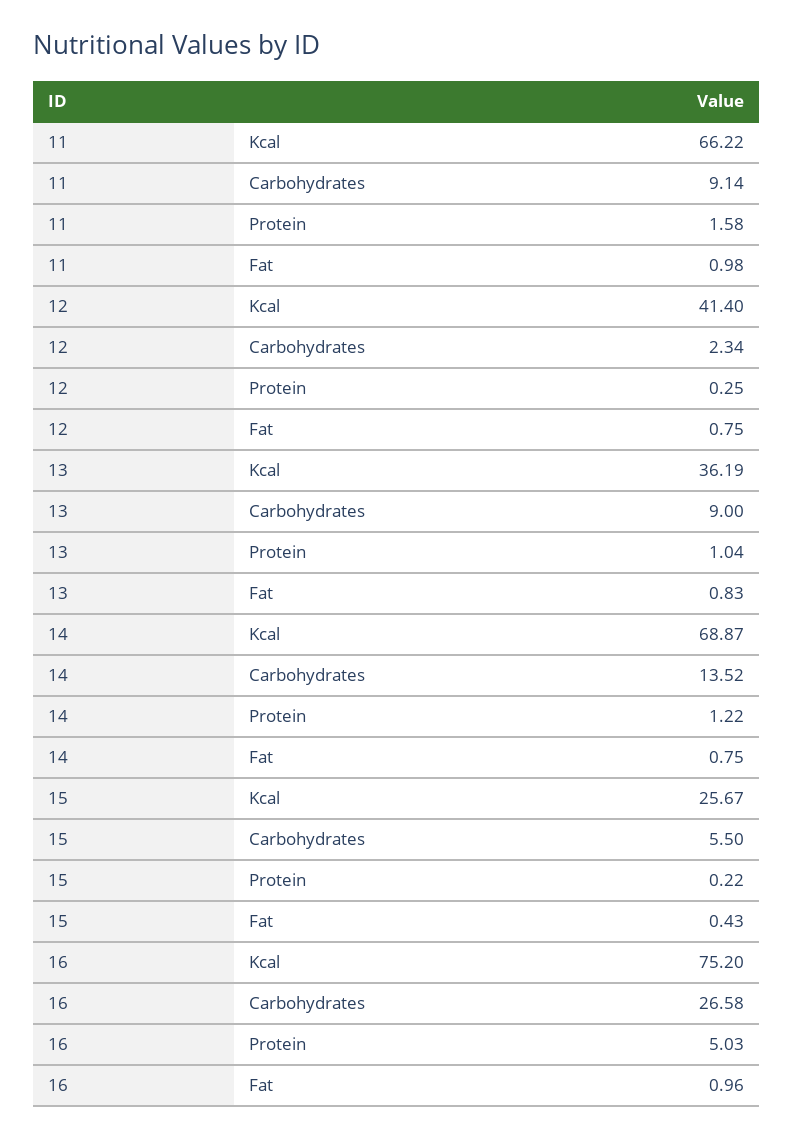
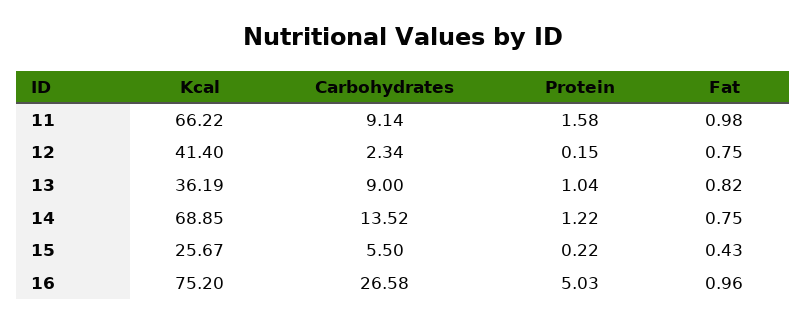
  {
    "11": {
      "Kcal": 66.22,
      "Carbohydrates": 9.14,
      "Protein": 1.58,
      "Fat": 0.98
    },
    "12": {
      "Kcal": 41.4,
      "Carbohydrates": 2.34,
-     "Protein": 0.25,
+     "Protein": 0.15,
      "Fat": 0.75
    },
    "13": {
      "Kcal": 36.19,
      "Carbohydrates": 9,
      "Protein": 1.04,
-     "Fat": 0.83
+     "Fat": 0.82
    },
    "14": {
-     "Kcal": 68.87,
+     "Kcal": 68.85,
      "Carbohydrates": 13.52,
      "Protein": 1.22,
      "Fat": 0.75
    },
    "15": {
      "Kcal": 25.67,
      "Carbohydrates": 5.5,
      "Protein": 0.22,
      "Fat": 0.43
    },
    "16": {
      "Kcal": 75.2,
      "Carbohydrates": 26.58,
      "Protein": 5.03,
      "Fat": 0.96
    }
  }

